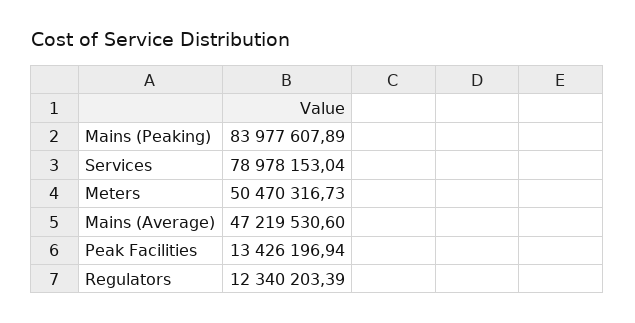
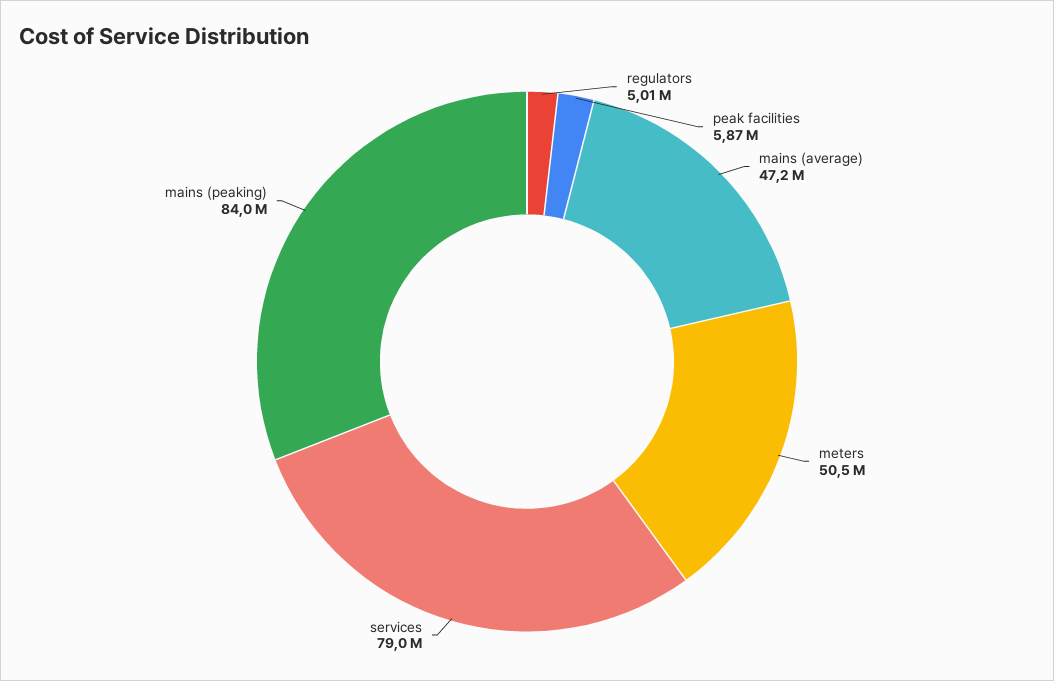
  {
    "Mains (Peaking)": 83977607.89,
    "Services": 78978153.04,
    "Meters": 50470316.73,
    "Mains (Average)": 47219530.6,
-   "Peak Facilities": 13426196.94,
+   "Peak Facilities": 5870000,
-   "Regulators": 12340203.39
+   "Regulators": 5010000
  }

